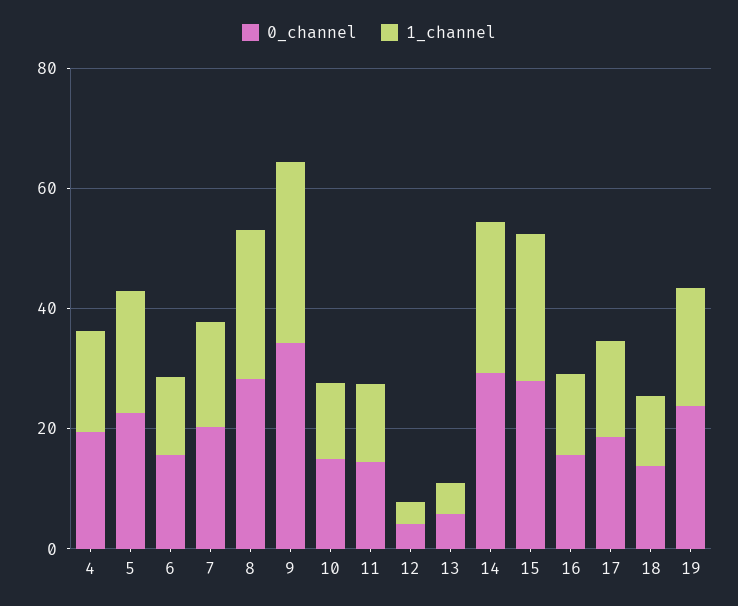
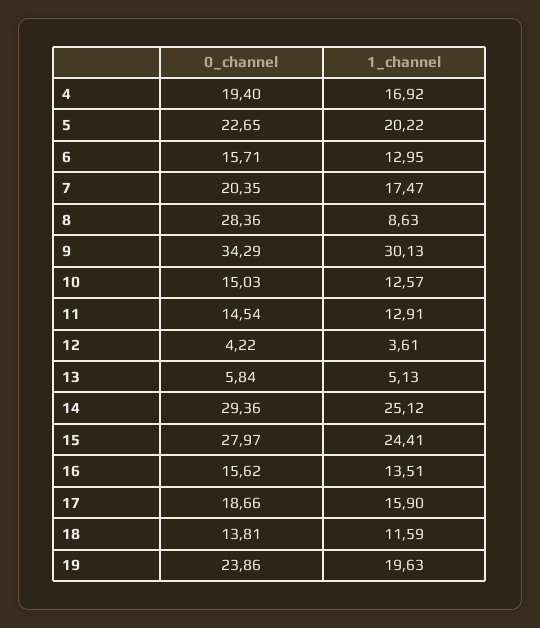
  {
    "0_channel": {
      "4": 19.4,
      "5": 22.65,
      "6": 15.71,
      "7": 20.35,
      "8": 28.36,
      "9": 34.29,
      "10": 15.03,
      "11": 14.54,
      "12": 4.22,
      "13": 5.84,
      "14": 29.36,
      "15": 27.97,
      "16": 15.62,
      "17": 18.66,
      "18": 13.81,
      "19": 23.86
    },
    "1_channel": {
      "4": 16.92,
      "5": 20.22,
      "6": 12.95,
      "7": 17.47,
-     "8": 25,
+     "8": 8.63,
      "9": 30.13,
      "10": 12.57,
      "11": 12.91,
      "12": 3.61,
      "13": 5.13,
      "14": 25.12,
      "15": 24.41,
      "16": 13.51,
      "17": 15.9,
      "18": 11.59,
      "19": 19.63
    }
  }

